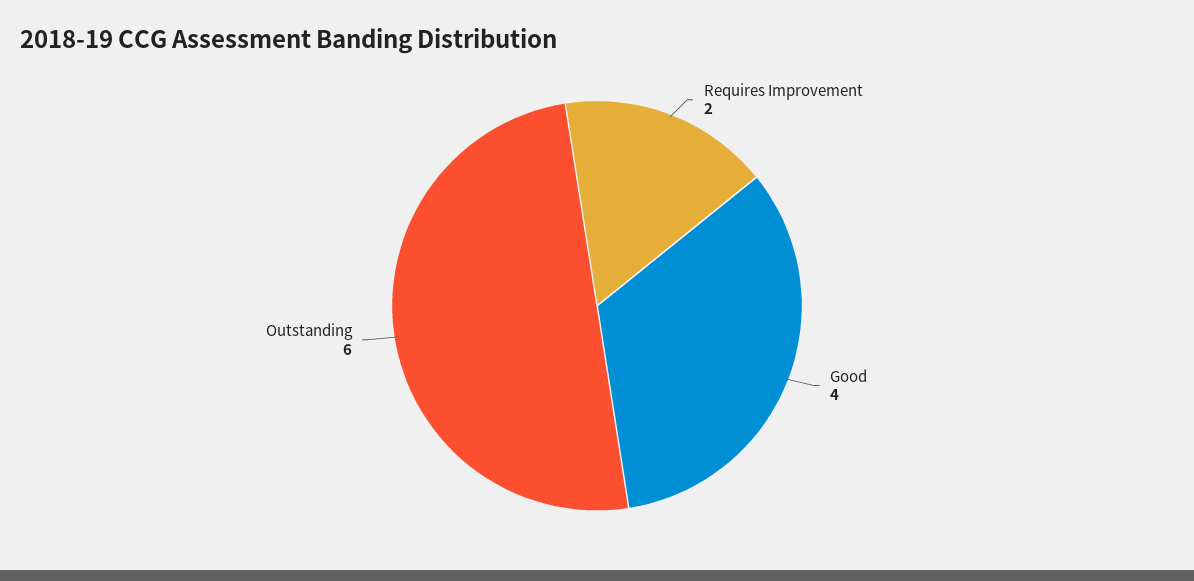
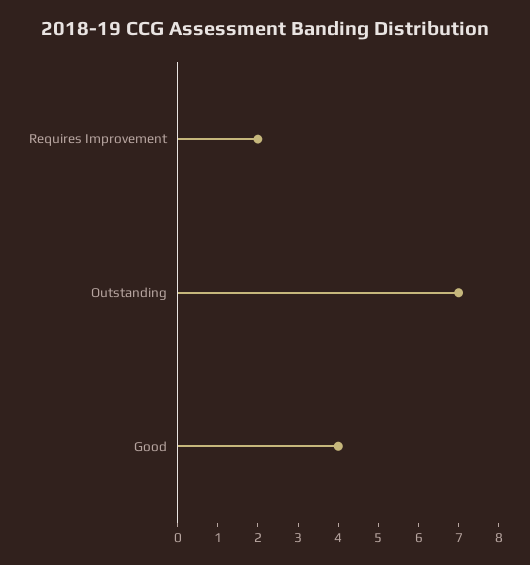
  {
    "Requires Improvement": 2,
    "Good": 4,
-   "Outstanding": 6
+   "Outstanding": 7
  }

